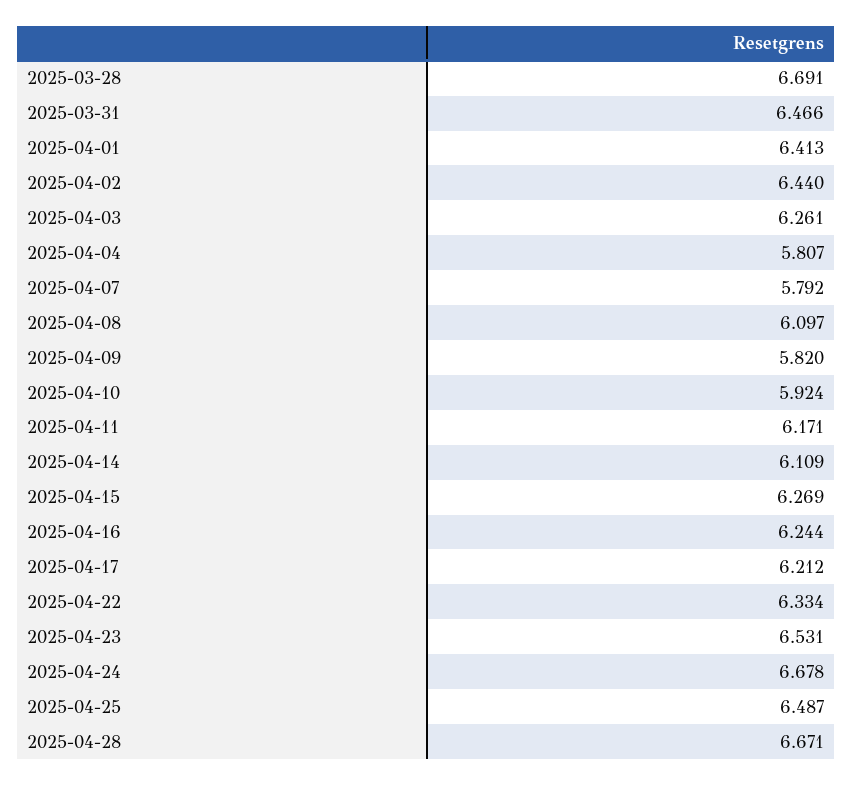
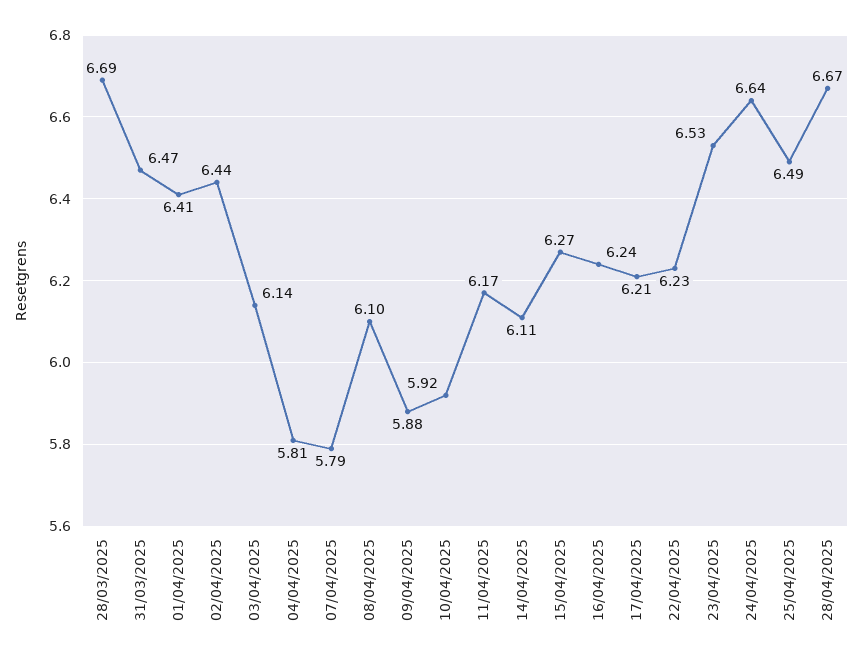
  {
    "2025-03-28": 6.691,
    "2025-03-31": 6.466,
    "2025-04-01": 6.413,
    "2025-04-02": 6.44,
-   "2025-04-03": 6.261,
+   "2025-04-03": 6.14,
    "2025-04-04": 5.807,
    "2025-04-07": 5.792,
    "2025-04-08": 6.097,
-   "2025-04-09": 5.82,
+   "2025-04-09": 5.88,
    "2025-04-10": 5.924,
    "2025-04-11": 6.171,
    "2025-04-14": 6.109,
    "2025-04-15": 6.269,
    "2025-04-16": 6.244,
    "2025-04-17": 6.212,
-   "2025-04-22": 6.334,
+   "2025-04-22": 6.23,
    "2025-04-23": 6.531,
-   "2025-04-24": 6.678,
+   "2025-04-24": 6.64,
    "2025-04-25": 6.487,
    "2025-04-28": 6.671
  }

